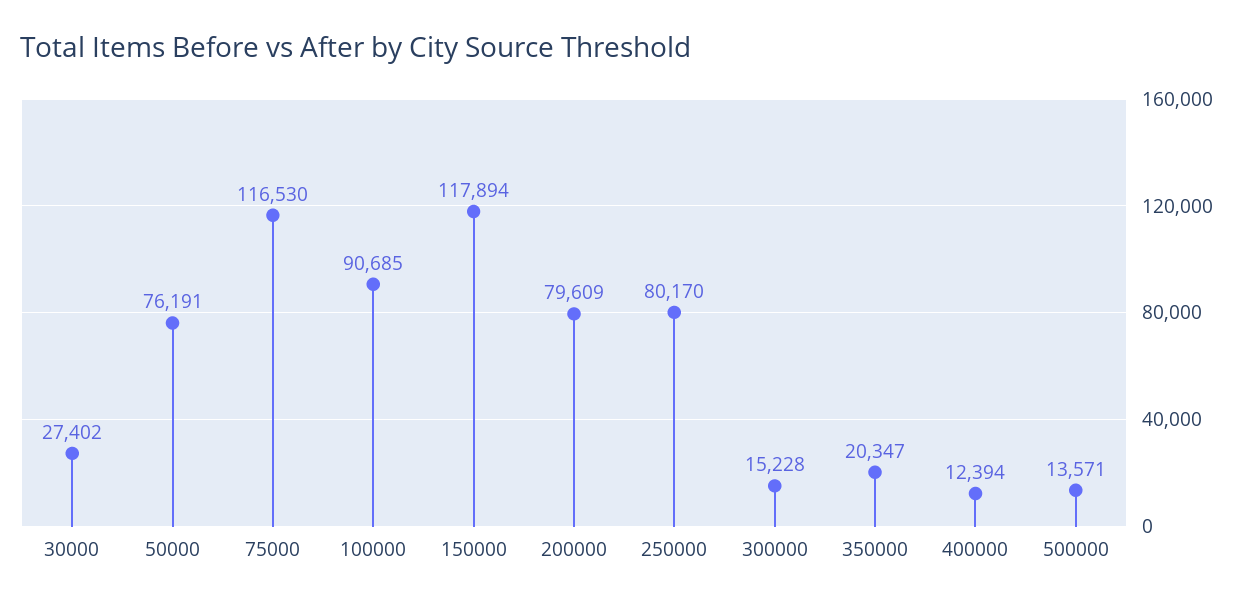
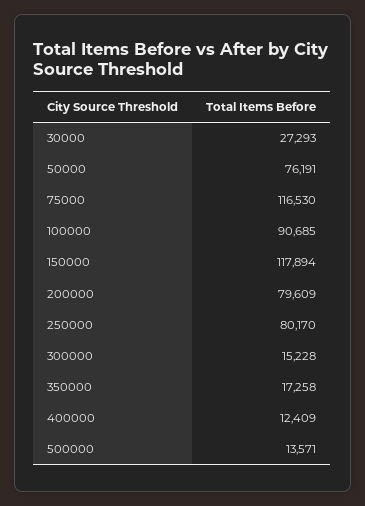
  {
-   "30000": 27402,
+   "30000": 27293,
    "50000": 76191,
    "75000": 116530,
    "100000": 90685,
    "150000": 117894,
    "200000": 79609,
    "250000": 80170,
    "300000": 15228,
-   "350000": 20347,
+   "350000": 17258,
-   "400000": 12394,
+   "400000": 12409,
    "500000": 13571
  }

